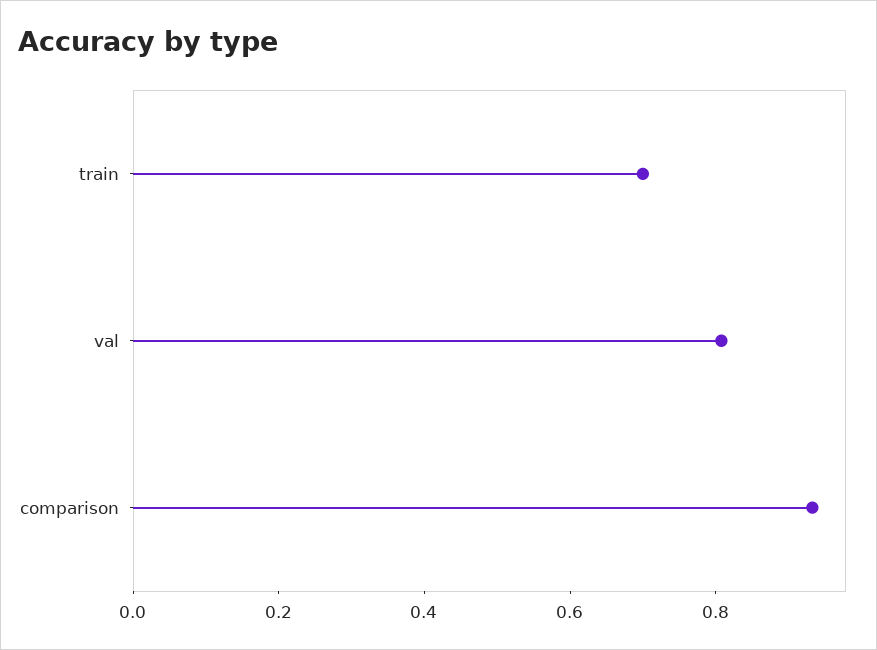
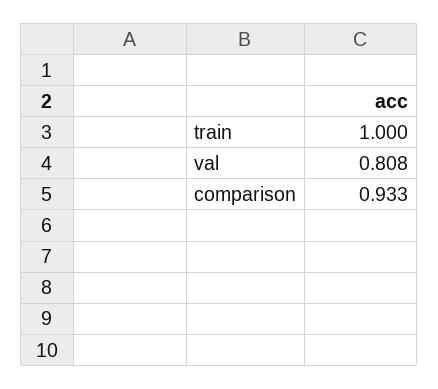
  {
-   "train": 0.7,
+   "train": 1,
    "val": 0.808,
    "comparison": 0.933
  }

